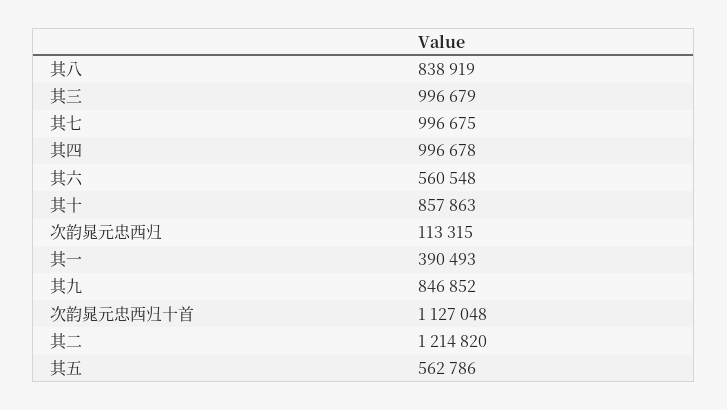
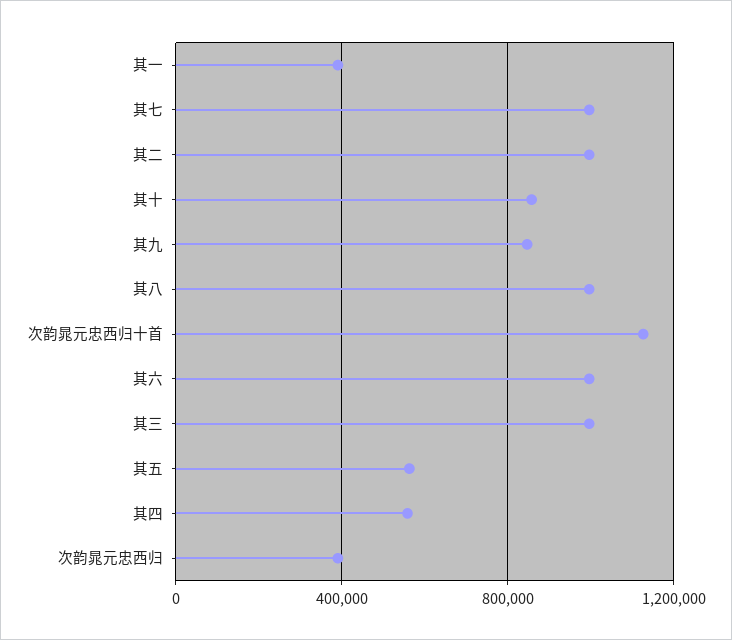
  {
-   "其八": 838919,
+   "其八": 1000000,
    "其三": 996679,
    "其七": 996675,
-   "其四": 996678,
+   "其四": 550000,
-   "其六": 560548,
+   "其六": 1000000,
    "其十": 857863,
-   "次韵晁元忠西归": 113315,
+   "次韵晁元忠西归": 400000,
    "其一": 390493,
    "其九": 846852,
    "次韵晁元忠西归十首": 1127048,
-   "其二": 1214820,
+   "其二": 1000000,
    "其五": 562786
  }

